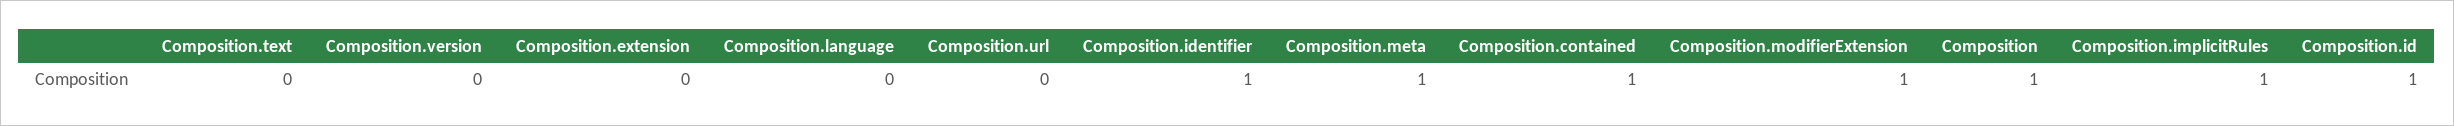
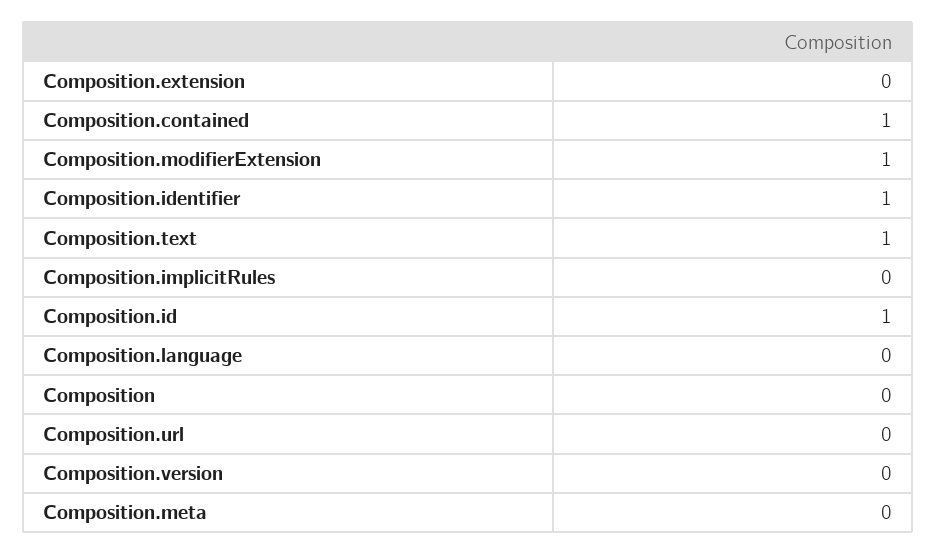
  {
-   "Composition.text": 0,
+   "Composition.text": 1,
    "Composition.version": 0,
    "Composition.extension": 0,
    "Composition.language": 0,
    "Composition.url": 0,
    "Composition.identifier": 1,
-   "Composition.meta": 1,
+   "Composition.meta": 0,
    "Composition.contained": 1,
    "Composition.modifierExtension": 1,
-   "Composition": 1,
+   "Composition": 0,
-   "Composition.implicitRules": 1,
+   "Composition.implicitRules": 0,
    "Composition.id": 1
  }

